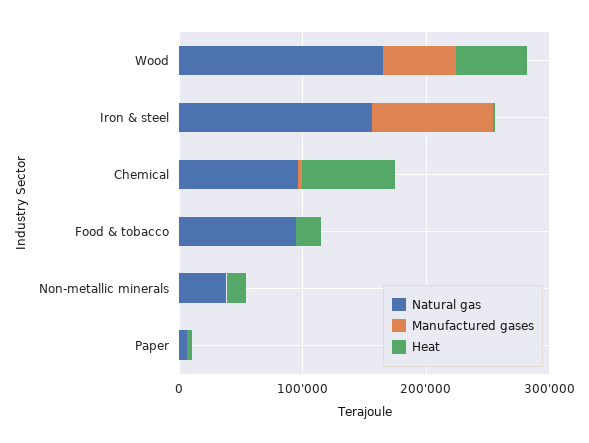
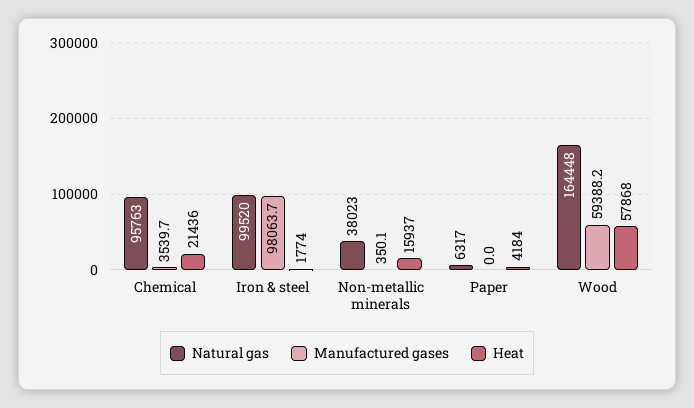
  {
    "Natural gas": {
      "Wood": 164448,
-     "Iron & steel": 160000,
+     "Iron & steel": 99520,
      "Chemical": 95763,
-     "Food & tobacco": 100000,
      "Non-metallic minerals": 38023,
      "Paper": 6317
    },
    "Manufactured gases": {
      "Wood": 59388.2,
      "Iron & steel": 98063.7,
      "Chemical": 3539.7,
-     "Food & tobacco": 0,
      "Non-metallic minerals": 350.1,
      "Paper": 0
    },
    "Heat": {
      "Wood": 57868,
      "Iron & steel": 1774,
-     "Chemical": 80000,
+     "Chemical": 21436,
-     "Food & tobacco": 20000,
      "Non-metallic minerals": 15937,
      "Paper": 4184
    }
  }

